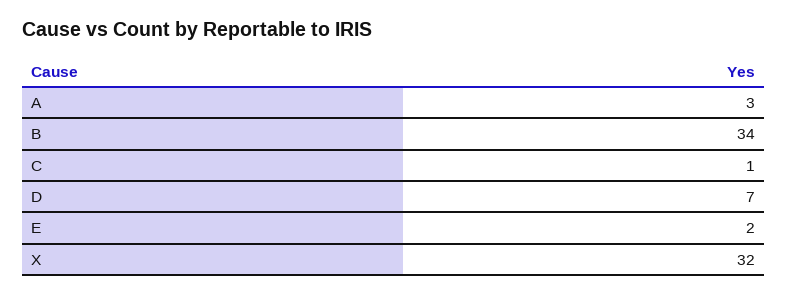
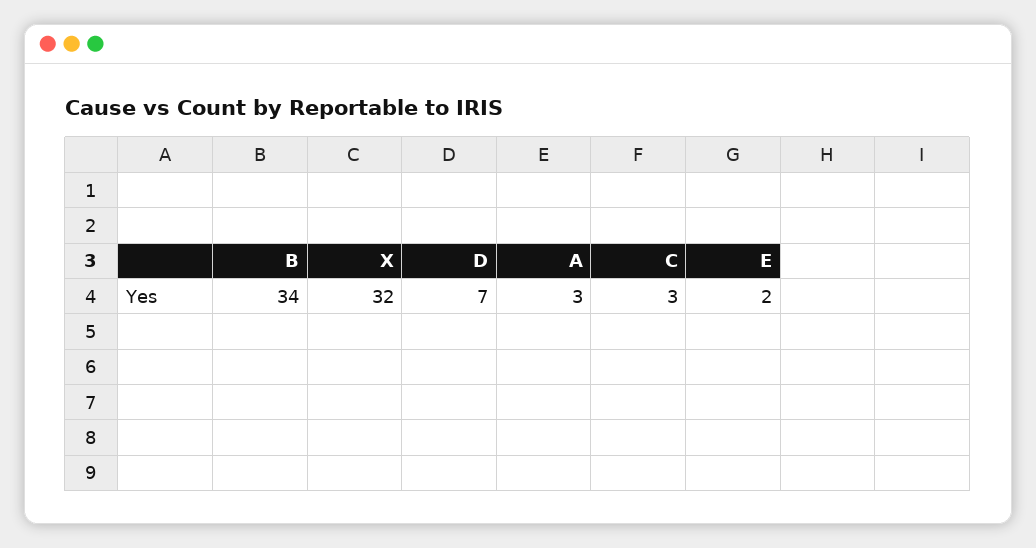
  {
    "A": 3,
    "B": 34,
-   "C": 1,
+   "C": 3,
    "D": 7,
    "E": 2,
    "X": 32
  }

